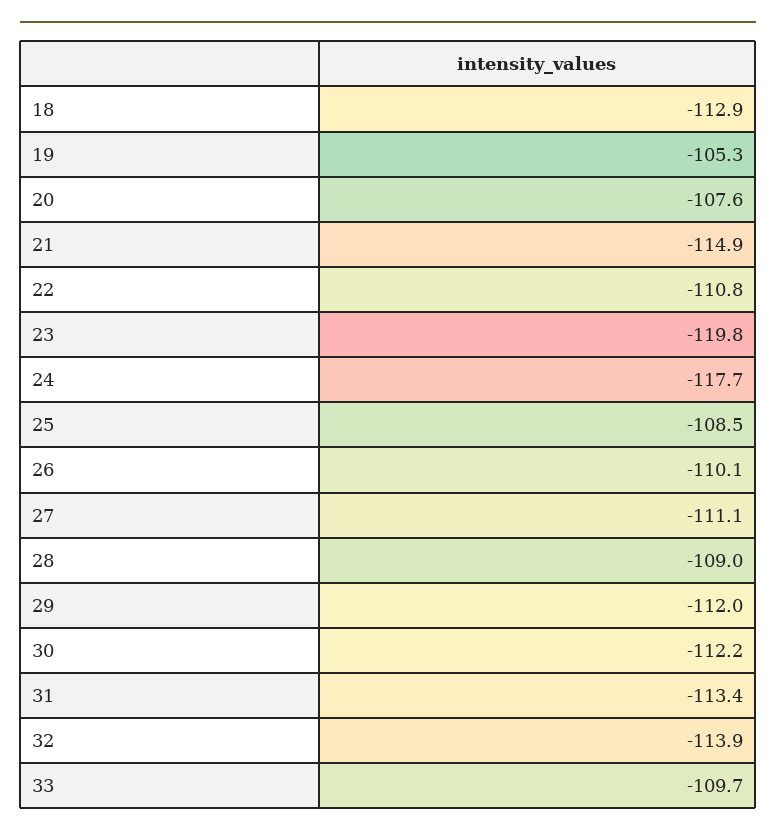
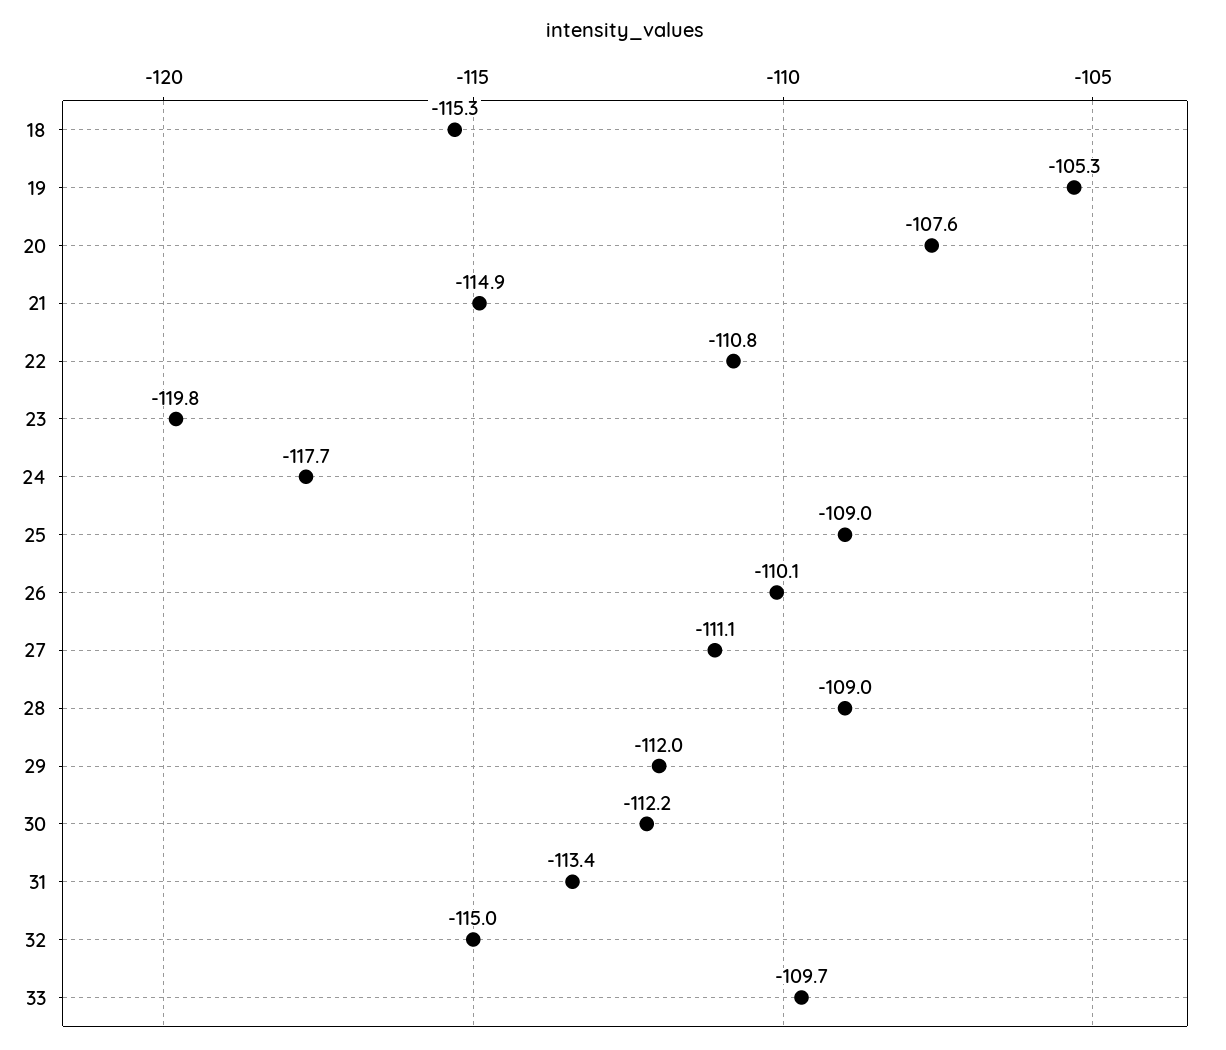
  {
-   "18": -112.9,
+   "18": -115.3,
    "19": -105.3,
    "20": -107.6,
    "21": -114.9,
    "22": -110.8,
    "23": -119.8,
    "24": -117.7,
-   "25": -108.5,
+   "25": -109,
    "26": -110.1,
    "27": -111.1,
    "28": -109,
    "29": -112,
    "30": -112.2,
    "31": -113.4,
-   "32": -113.9,
+   "32": -115,
    "33": -109.7
  }

